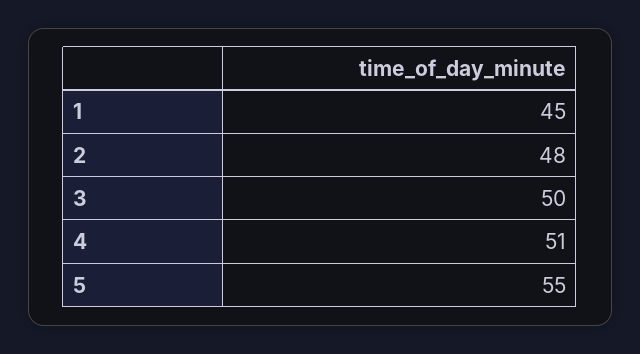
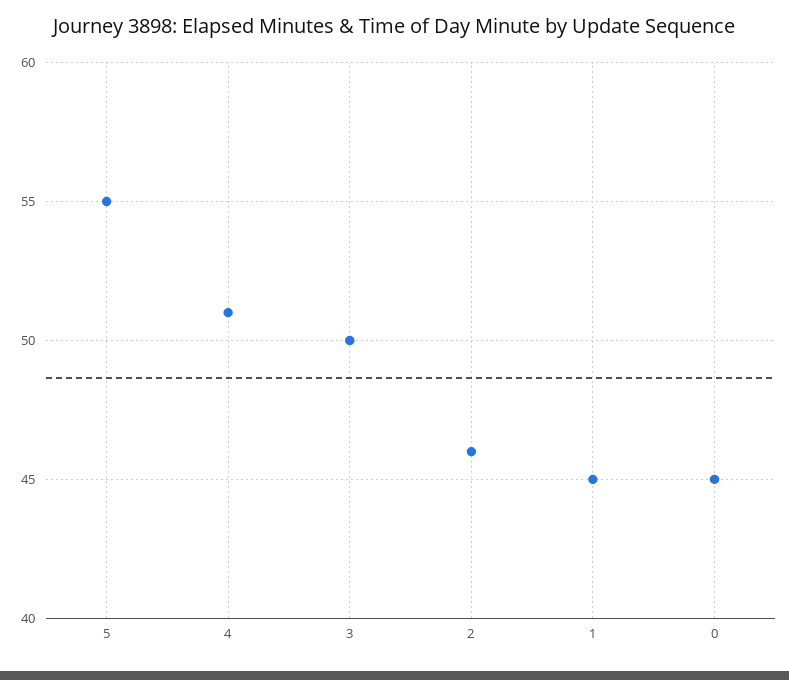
  {
    "1": 45,
-   "2": 48,
+   "2": 46,
    "3": 50,
    "4": 51,
-   "5": 55
+   "5": 55,
+   "0": 45
  }

